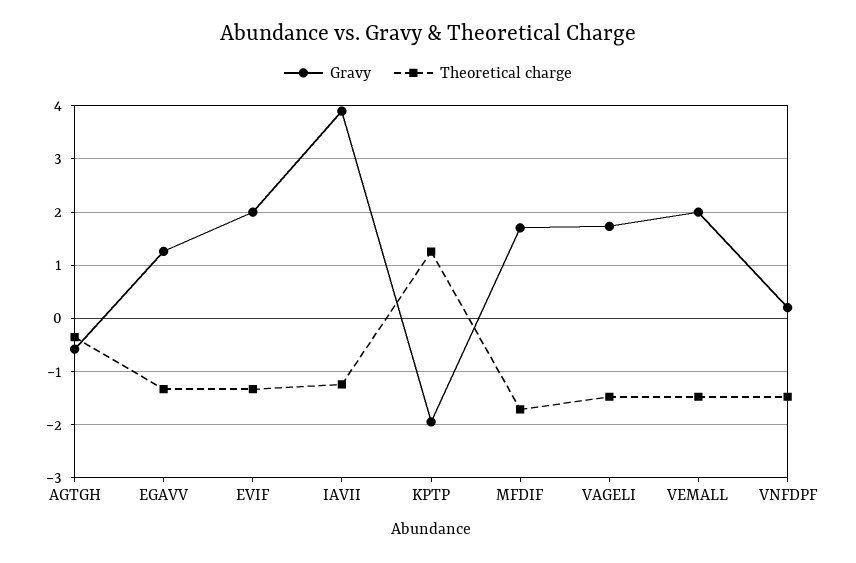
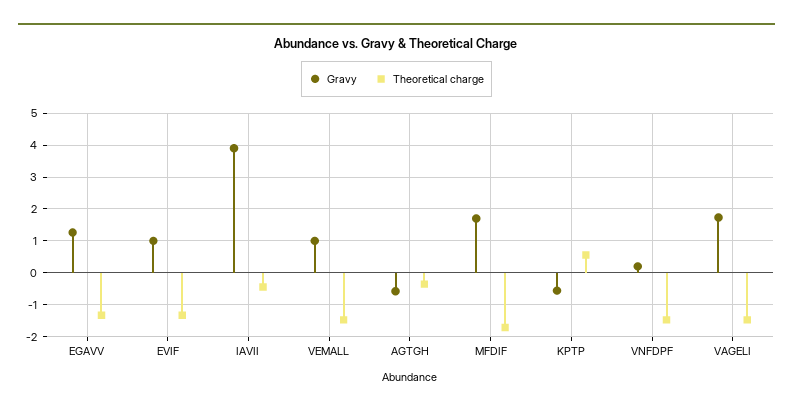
  {
    "Gravy": {
      "AGTGH": -0.6,
      "EGAVV": 1.2,
-     "EVIF": 2,
+     "EVIF": 1,
      "IAVII": 4,
-     "KPTP": -2,
+     "KPTP": -0.6,
      "MFDIF": 1.8,
      "VAGELI": 1.8,
-     "VEMALL": 2,
+     "VEMALL": 1,
      "VNFDPF": 0.2
    },
    "Theoretical charge": {
      "AGTGH": -0.4,
      "EGAVV": -1.4,
      "EVIF": -1.4,
-     "IAVII": -1.2,
+     "IAVII": -0.4,
-     "KPTP": 1.2,
+     "KPTP": 0.6,
      "MFDIF": -1.8,
      "VAGELI": -1.4,
      "VEMALL": -1.4,
      "VNFDPF": -1.4
    }
  }

